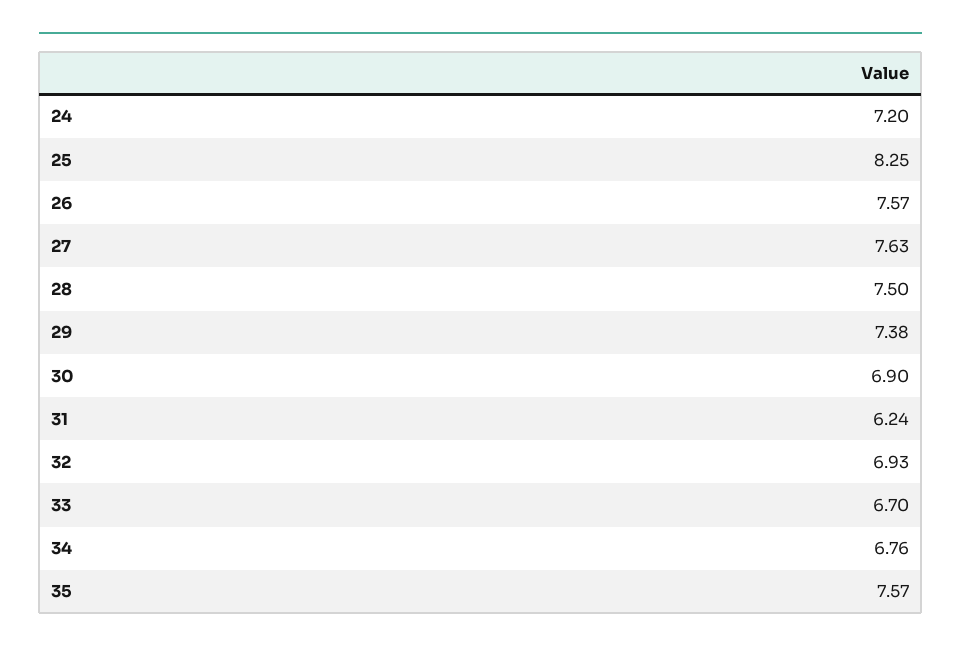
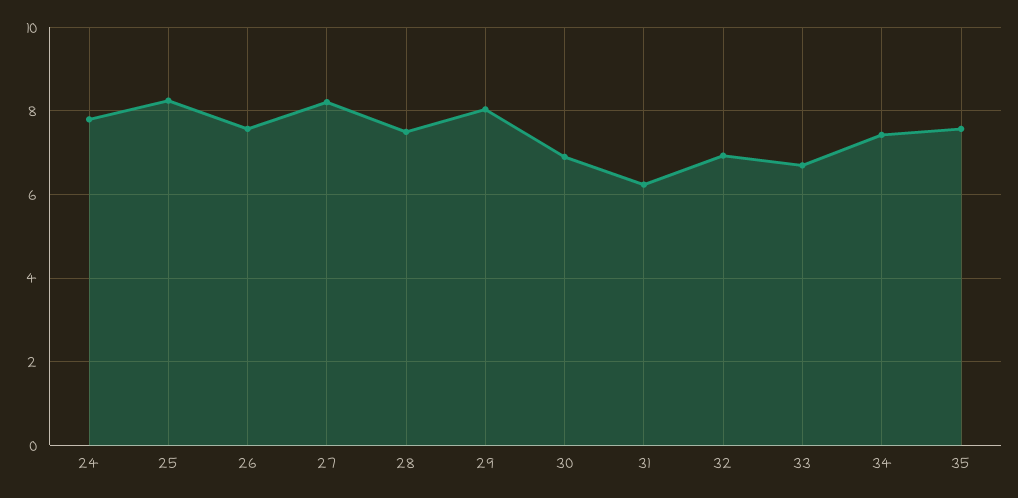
  {
-   "24": 7.2,
+   "24": 7.8,
    "25": 8.25,
    "26": 7.57,
-   "27": 7.63,
+   "27": 8.2,
    "28": 7.5,
-   "29": 7.38,
+   "29": 8,
    "30": 6.9,
    "31": 6.24,
    "32": 6.93,
    "33": 6.7,
-   "34": 6.76,
+   "34": 7.4,
    "35": 7.57
  }

